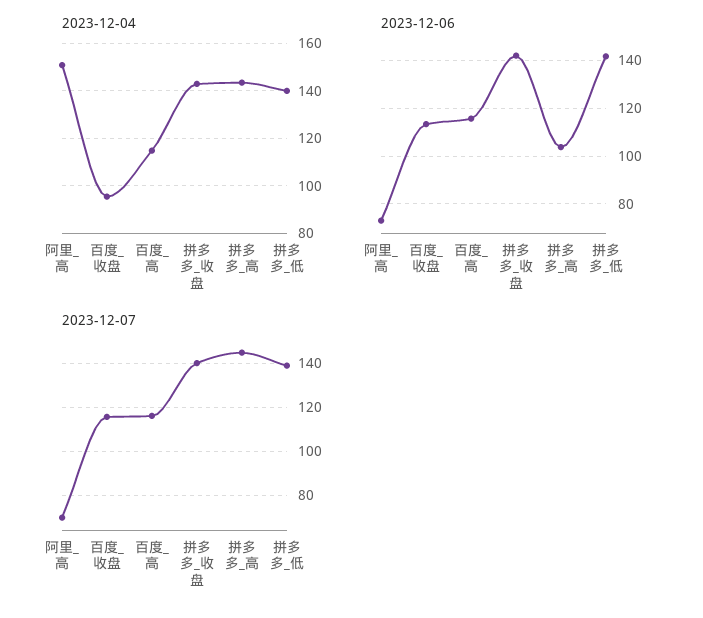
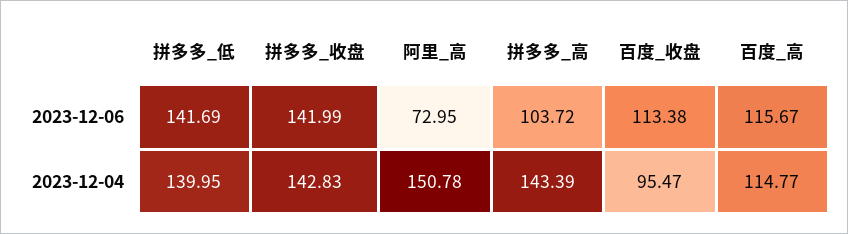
  {
    "2023-12-04": {
      "阿里_高": 150.78,
      "百度_收盘": 95.47,
      "百度_高": 114.77,
      "拼多多_收盘": 142.83,
      "拼多多_高": 143.39,
      "拼多多_低": 139.95
    },
    "2023-12-06": {
      "阿里_高": 72.95,
      "百度_收盘": 113.38,
      "百度_高": 115.67,
      "拼多多_收盘": 141.99,
      "拼多多_高": 103.72,
      "拼多多_低": 141.69
-   },
+   }
-   "2023-12-07": {
-     "阿里_高": 70,
-     "百度_收盘": 115,
-     "百度_高": 115,
-     "拼多多_收盘": 140,
-     "拼多多_高": 145,
-     "拼多多_低": 140
-   }
  }

